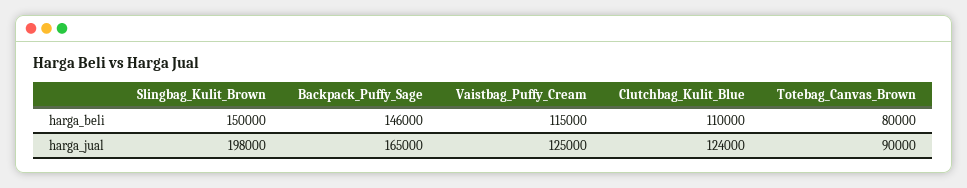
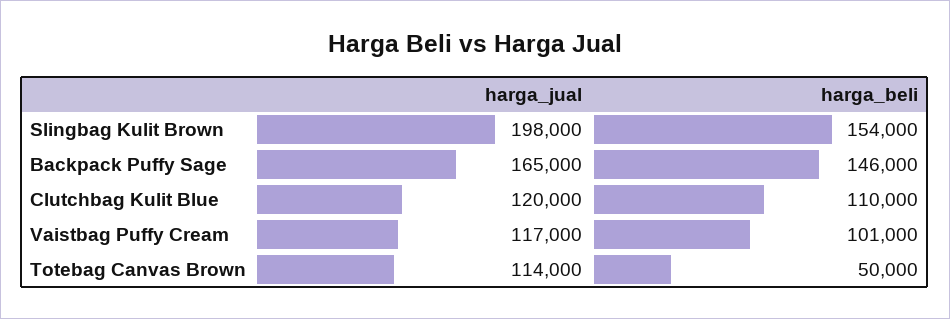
  {
    "Slingbag_Kulit_Brown": {
-     "harga_beli": 150000,
+     "harga_beli": 154000,
      "harga_jual": 198000
    },
    "Backpack_Puffy_Sage": {
      "harga_beli": 146000,
      "harga_jual": 165000
    },
    "Vaistbag_Puffy_Cream": {
-     "harga_beli": 115000,
+     "harga_beli": 101000,
-     "harga_jual": 125000
+     "harga_jual": 117000
    },
    "Clutchbag_Kulit_Blue": {
      "harga_beli": 110000,
-     "harga_jual": 124000
+     "harga_jual": 120000
    },
    "Totebag_Canvas_Brown": {
-     "harga_beli": 80000,
+     "harga_beli": 50000,
-     "harga_jual": 90000
+     "harga_jual": 114000
    }
  }

